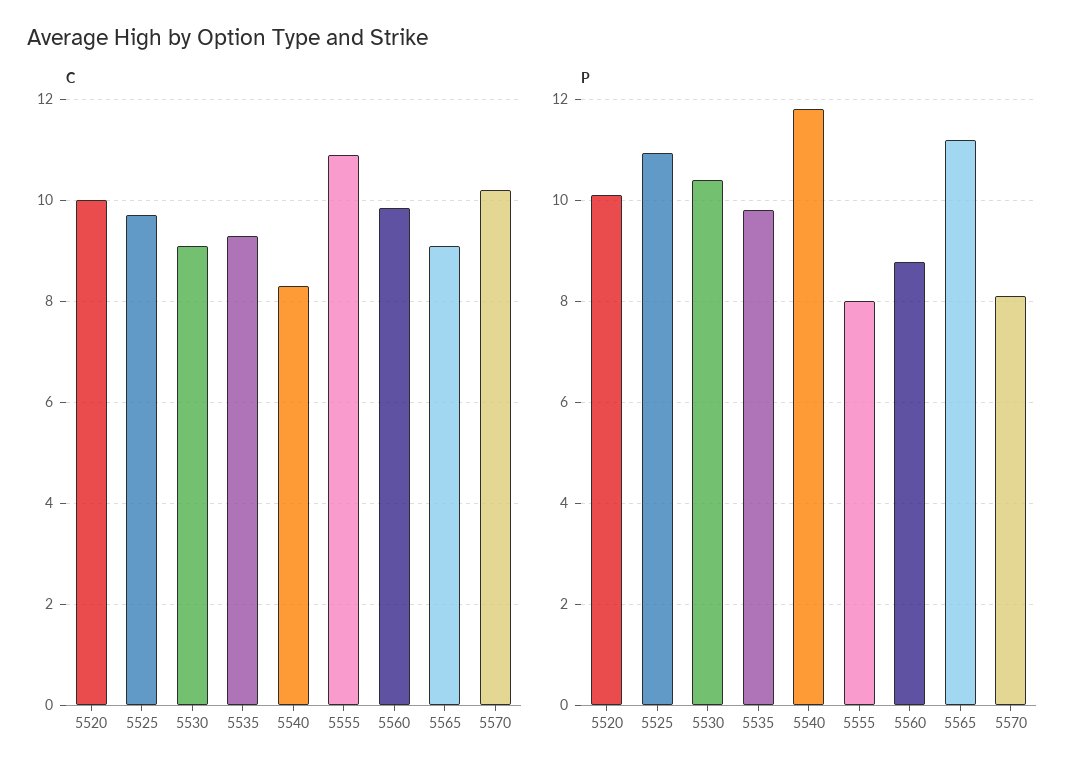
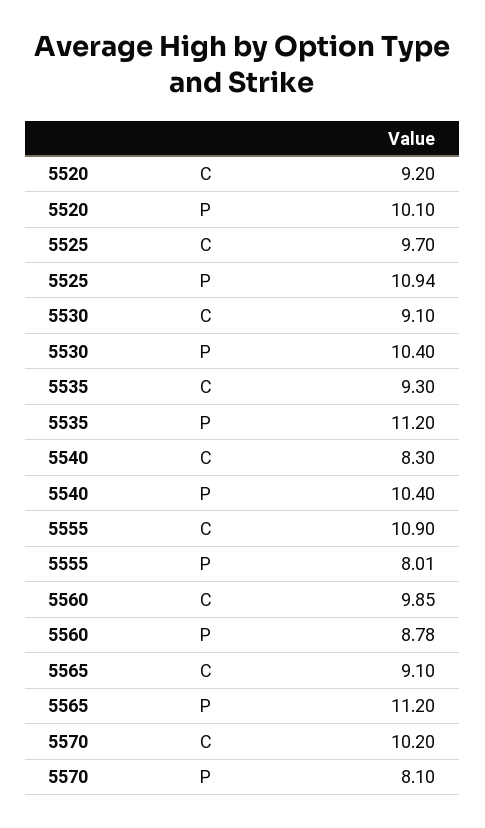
  {
    "C": {
-     "5520": 10,
+     "5520": 9.2,
      "5525": 9.7,
      "5530": 9.1,
      "5535": 9.3,
      "5540": 8.3,
      "5555": 10.9,
      "5560": 9.85,
      "5565": 9.1,
      "5570": 10.2
    },
    "P": {
      "5520": 10.1,
      "5525": 10.94,
      "5530": 10.4,
-     "5535": 9.8,
+     "5535": 11.2,
-     "5540": 11.8,
+     "5540": 10.4,
      "5555": 8.01,
      "5560": 8.78,
      "5565": 11.2,
      "5570": 8.1
    }
  }

